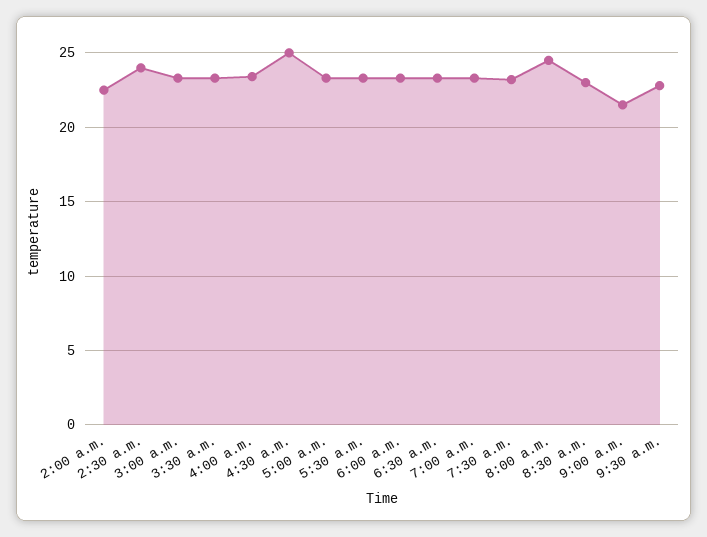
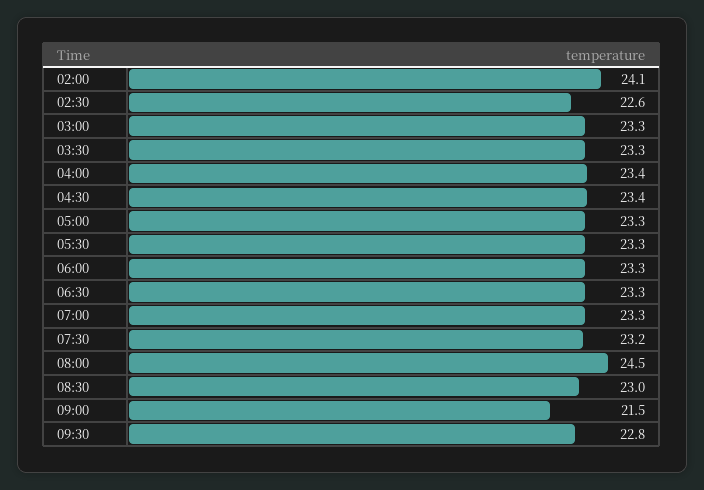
  {
-   "2:00 a.m.": 22.5,
+   "2:00 a.m.": 24.1,
-   "2:30 a.m.": 24,
+   "2:30 a.m.": 22.6,
    "3:00 a.m.": 23.3,
    "3:30 a.m.": 23.3,
    "4:00 a.m.": 23.4,
-   "4:30 a.m.": 25,
+   "4:30 a.m.": 23.4,
    "5:00 a.m.": 23.3,
    "5:30 a.m.": 23.3,
    "6:00 a.m.": 23.3,
    "6:30 a.m.": 23.3,
    "7:00 a.m.": 23.3,
    "7:30 a.m.": 23.2,
    "8:00 a.m.": 24.5,
    "8:30 a.m.": 23,
    "9:00 a.m.": 21.5,
    "9:30 a.m.": 22.8
  }

